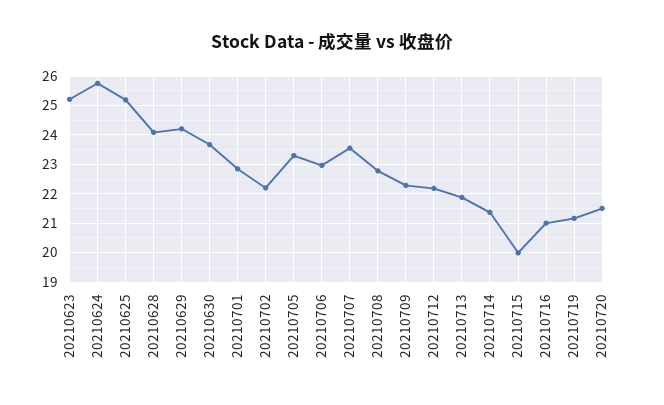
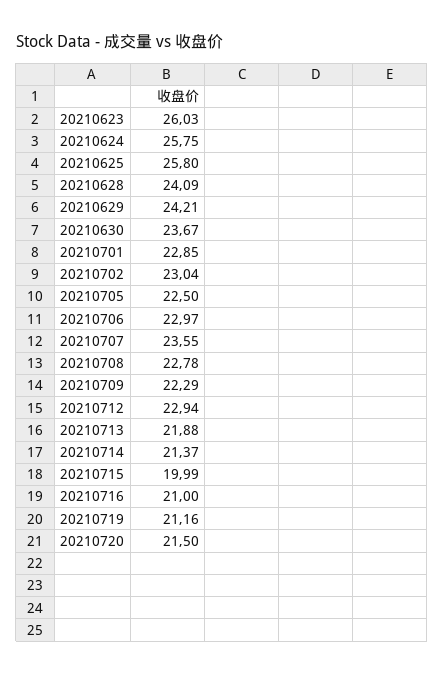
  {
-   "20210623": 25.25,
+   "20210623": 26.03,
    "20210624": 25.75,
-   "20210625": 25.25,
+   "20210625": 25.8,
    "20210628": 24.09,
    "20210629": 24.21,
    "20210630": 23.67,
    "20210701": 22.85,
-   "20210702": 22.25,
+   "20210702": 23.04,
-   "20210705": 23.25,
+   "20210705": 22.5,
    "20210706": 22.97,
    "20210707": 23.55,
    "20210708": 22.78,
    "20210709": 22.29,
-   "20210712": 22.25,
+   "20210712": 22.94,
    "20210713": 21.88,
    "20210714": 21.37,
    "20210715": 19.99,
    "20210716": 21,
    "20210719": 21.16,
    "20210720": 21.5
  }

